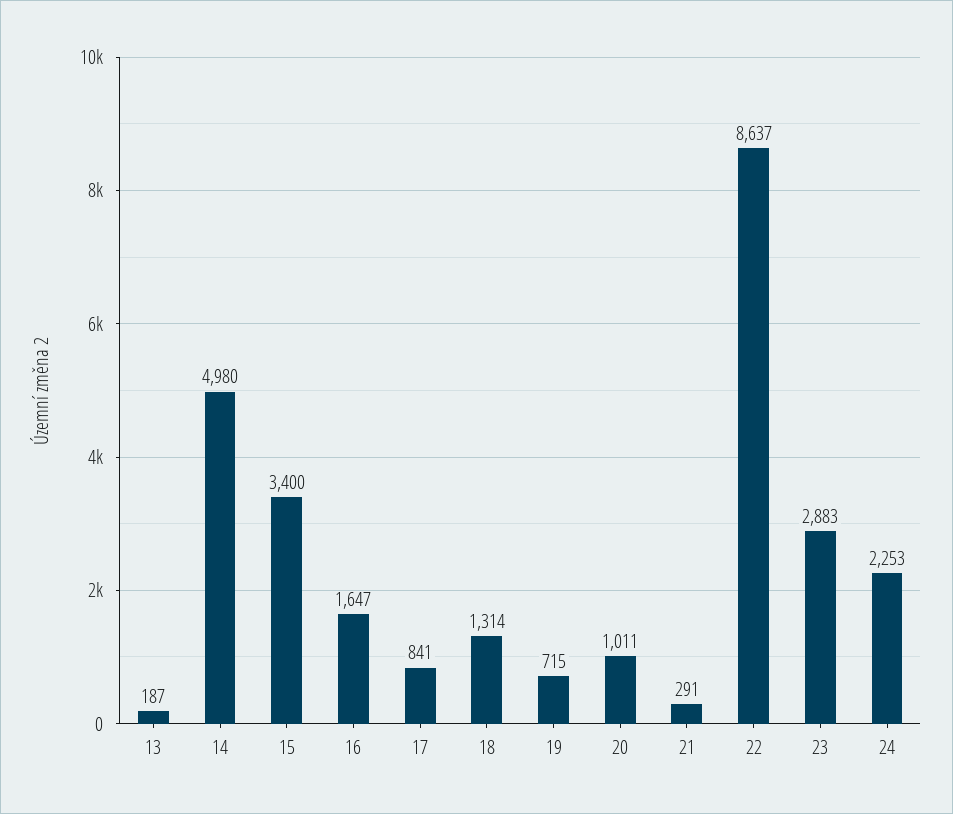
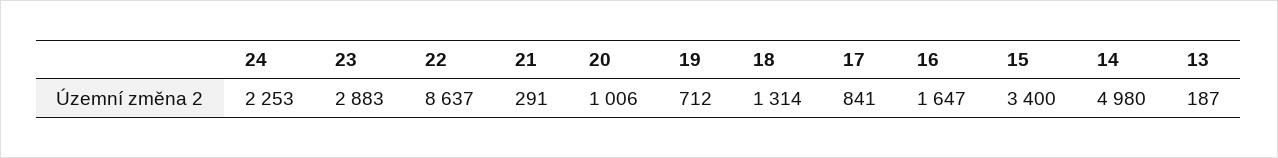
  {
    "13": 187,
    "14": 4980,
    "15": 3400,
    "16": 1647,
    "17": 841,
    "18": 1314,
-   "19": 715,
+   "19": 712,
-   "20": 1011,
+   "20": 1006,
    "21": 291,
    "22": 8637,
    "23": 2883,
    "24": 2253
  }

